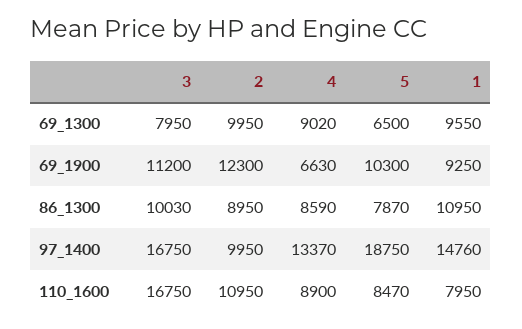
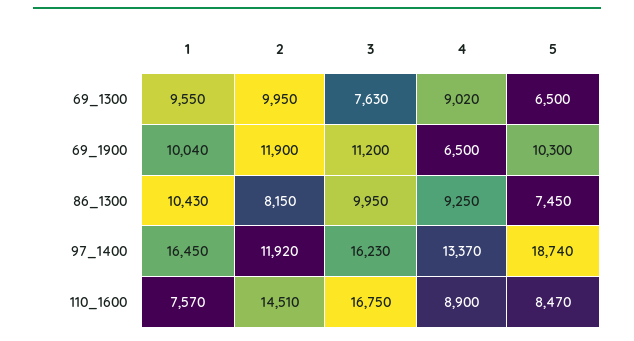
  {
    "3": {
-     "69_1300": 7950,
+     "69_1300": 7630,
      "69_1900": 11200,
-     "86_1300": 10030,
+     "86_1300": 9950,
-     "97_1400": 16750,
+     "97_1400": 16230,
      "110_1600": 16750
    },
    "2": {
      "69_1300": 9950,
-     "69_1900": 12300,
+     "69_1900": 11900,
-     "86_1300": 8950,
+     "86_1300": 8150,
-     "97_1400": 9950,
+     "97_1400": 11920,
-     "110_1600": 10950
+     "110_1600": 14510
    },
    "4": {
      "69_1300": 9020,
-     "69_1900": 6630,
+     "69_1900": 6500,
-     "86_1300": 8590,
+     "86_1300": 9250,
      "97_1400": 13370,
      "110_1600": 8900
    },
    "5": {
      "69_1300": 6500,
      "69_1900": 10300,
-     "86_1300": 7870,
+     "86_1300": 7450,
-     "97_1400": 18750,
+     "97_1400": 18740,
      "110_1600": 8470
    },
    "1": {
      "69_1300": 9550,
-     "69_1900": 9250,
+     "69_1900": 10040,
-     "86_1300": 10950,
+     "86_1300": 10430,
-     "97_1400": 14760,
+     "97_1400": 16450,
-     "110_1600": 7950
+     "110_1600": 7570
    }
  }

